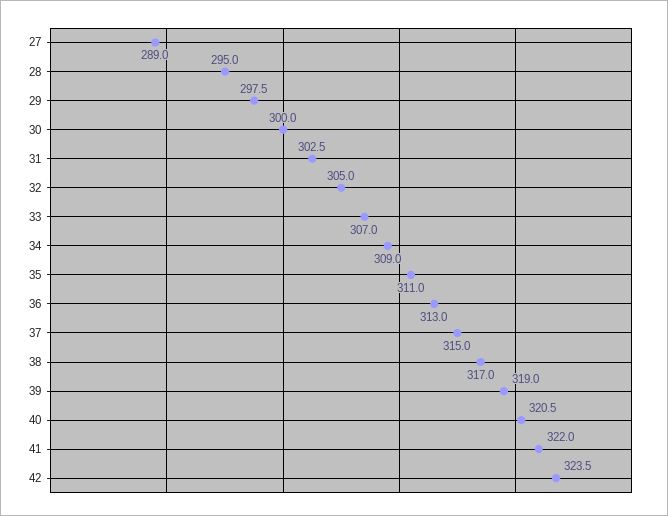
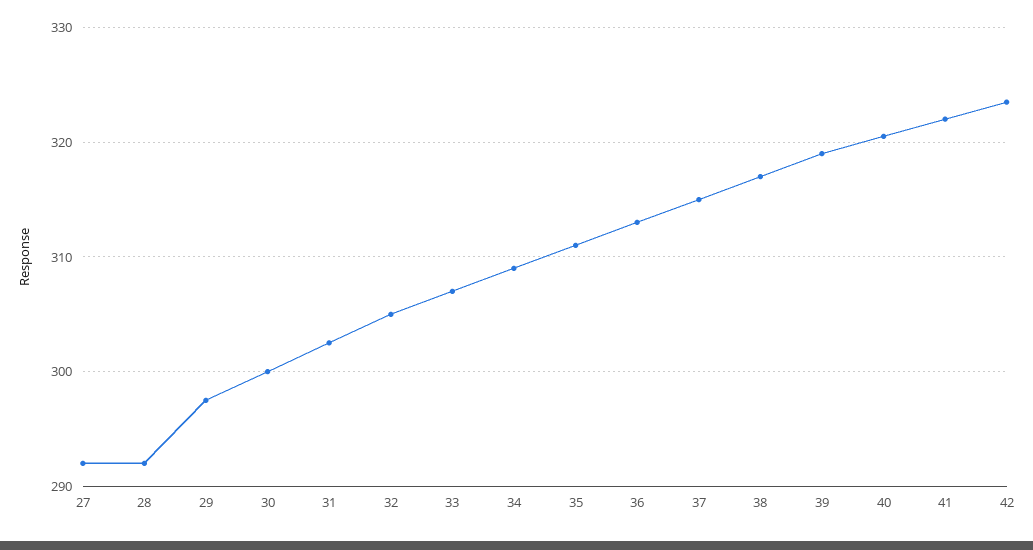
  {
-   "27": 289,
+   "27": 292,
-   "28": 295,
+   "28": 292,
    "29": 297.5,
    "30": 300,
    "31": 302.5,
    "32": 305,
    "33": 307,
    "34": 309,
    "35": 311,
    "36": 313,
    "37": 315,
    "38": 317,
    "39": 319,
    "40": 320.5,
    "41": 322,
    "42": 323.5
  }

